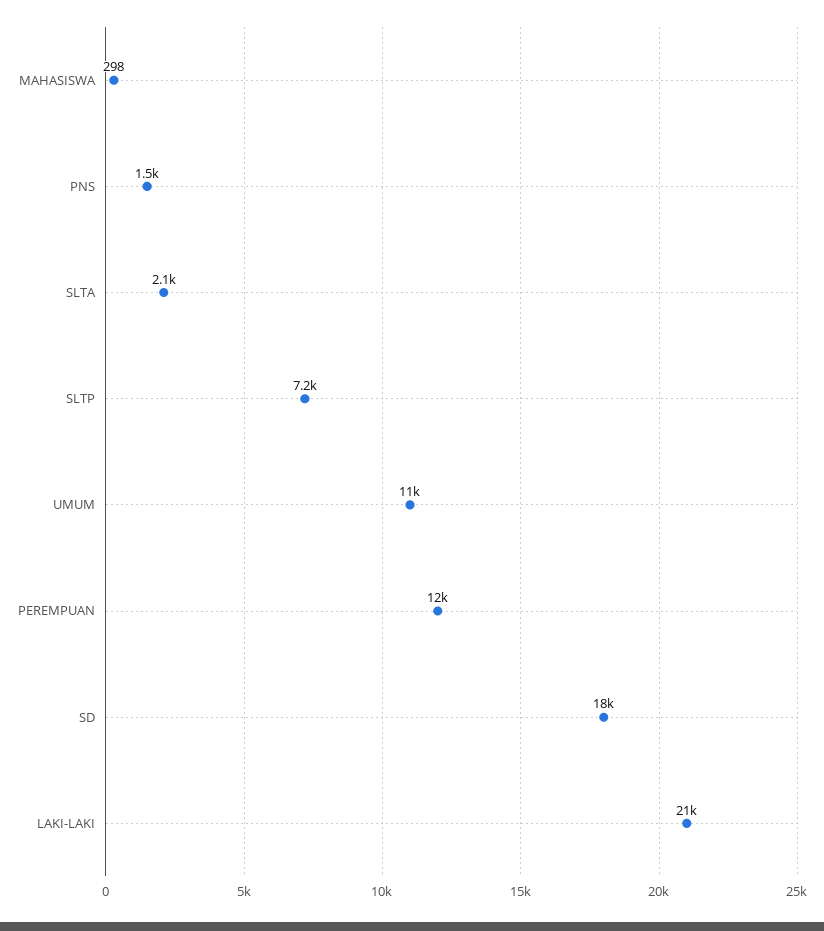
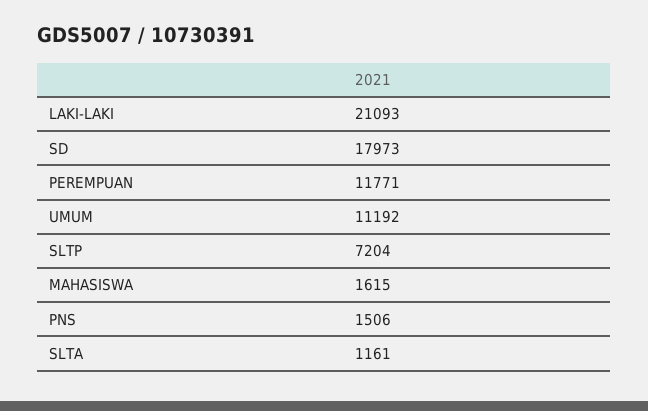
  {
-   "MAHASISWA": 298,
+   "MAHASISWA": 1615,
    "PNS": 1506,
-   "SLTA": 2100,
+   "SLTA": 1161,
    "SLTP": 7204,
    "UMUM": 11192,
    "PEREMPUAN": 11771,
    "SD": 17973,
    "LAKI-LAKI": 21093
  }

